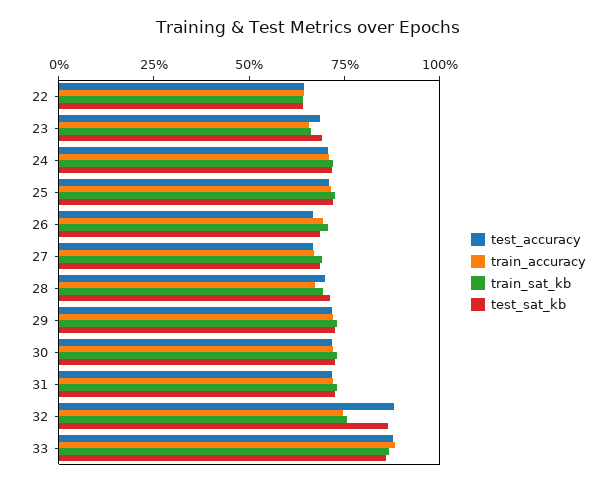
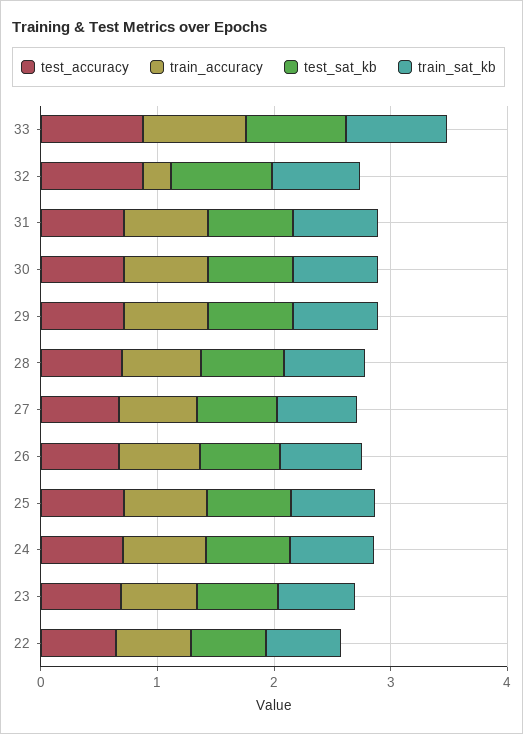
  {
    "test_accuracy": {
      "22": 0.65,
      "23": 0.7,
      "24": 0.7,
      "25": 0.7,
      "26": 0.65,
      "27": 0.65,
      "28": 0.7,
      "29": 0.7,
      "30": 0.7,
      "31": 0.7,
      "32": 0.9,
      "33": 0.9
    },
    "train_accuracy": {
      "22": 0.65,
      "23": 0.65,
      "24": 0.7,
      "25": 0.7,
      "26": 0.7,
      "27": 0.65,
      "28": 0.65,
      "29": 0.7,
      "30": 0.7,
      "31": 0.7,
-     "32": 0.75,
+     "32": 0.2,
      "33": 0.9
    },
    "train_sat_kb": {
      "22": 0.65,
      "23": 0.65,
      "24": 0.7,
      "25": 0.75,
      "26": 0.7,
      "27": 0.7,
      "28": 0.7,
      "29": 0.75,
      "30": 0.75,
      "31": 0.75,
      "32": 0.75,
      "33": 0.85
    },
    "test_sat_kb": {
      "22": 0.65,
      "23": 0.7,
      "24": 0.7,
      "25": 0.7,
      "26": 0.7,
      "27": 0.7,
      "28": 0.7,
      "29": 0.75,
      "30": 0.75,
      "31": 0.75,
      "32": 0.85,
      "33": 0.85
    }
  }

